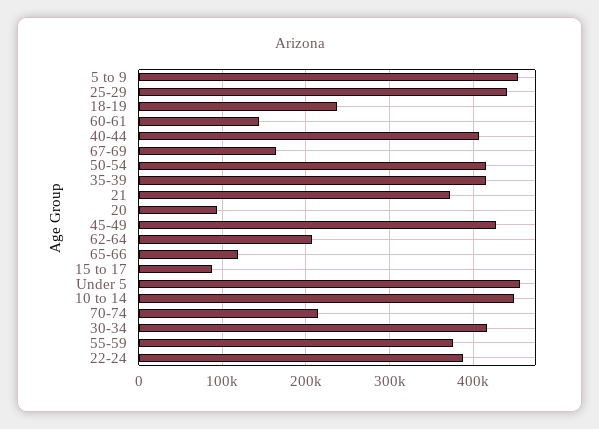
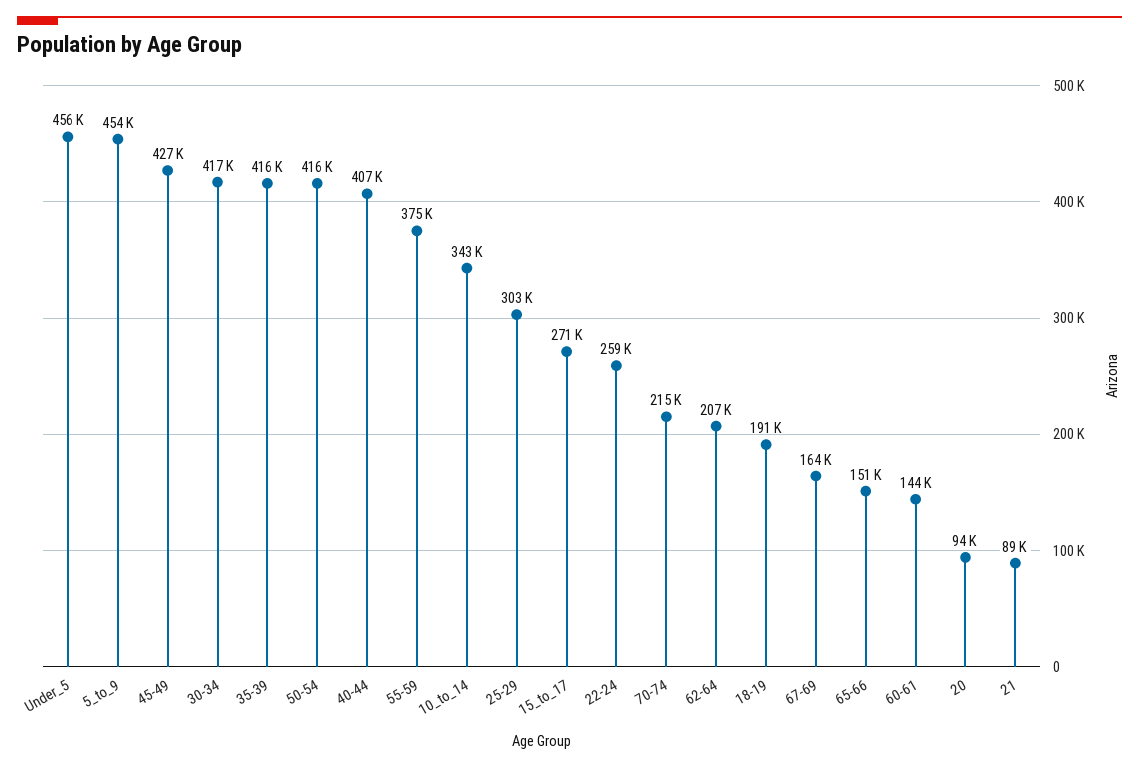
  {
    "5 to 9": 454000,
-   "25-29": 440000,
+   "25-29": 303000,
-   "18-19": 240000,
+   "18-19": 191000,
    "60-61": 144000,
    "40-44": 407000,
    "67-69": 164000,
    "50-54": 416000,
    "35-39": 416000,
-   "21": 370000,
+   "21": 89000,
    "20": 94000,
    "45-49": 427000,
    "62-64": 207000,
-   "65-66": 120000,
+   "65-66": 151000,
-   "15 to 17": 90000,
+   "15 to 17": 271000,
    "Under 5": 456000,
-   "10 to 14": 450000,
+   "10 to 14": 343000,
    "70-74": 215000,
    "30-34": 417000,
    "55-59": 375000,
-   "22-24": 390000
+   "22-24": 259000
  }

